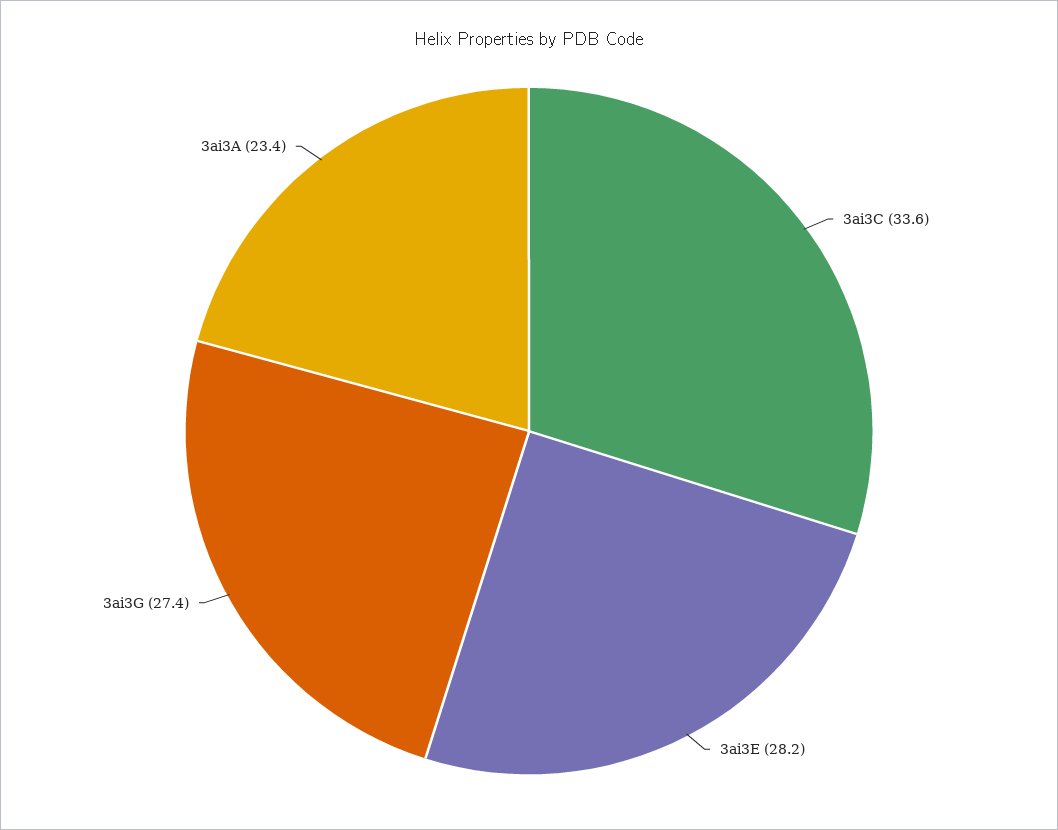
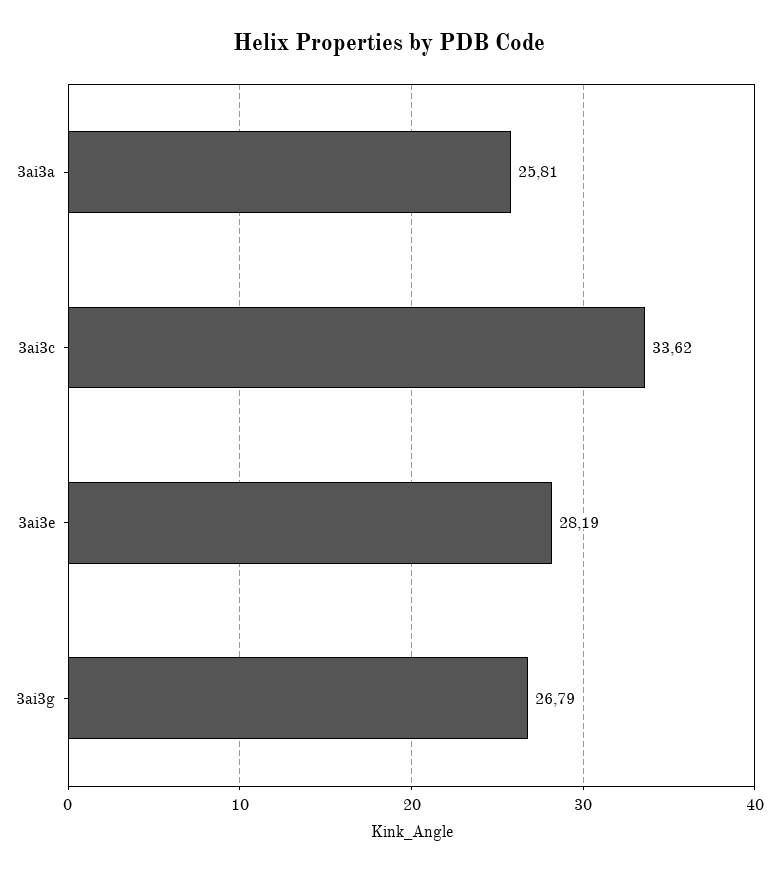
  {
    "3ai3C": 33.62,
    "3ai3E": 28.19,
-   "3ai3G": 27.4,
+   "3ai3G": 26.79,
-   "3ai3A": 23.4
+   "3ai3A": 25.81
  }

